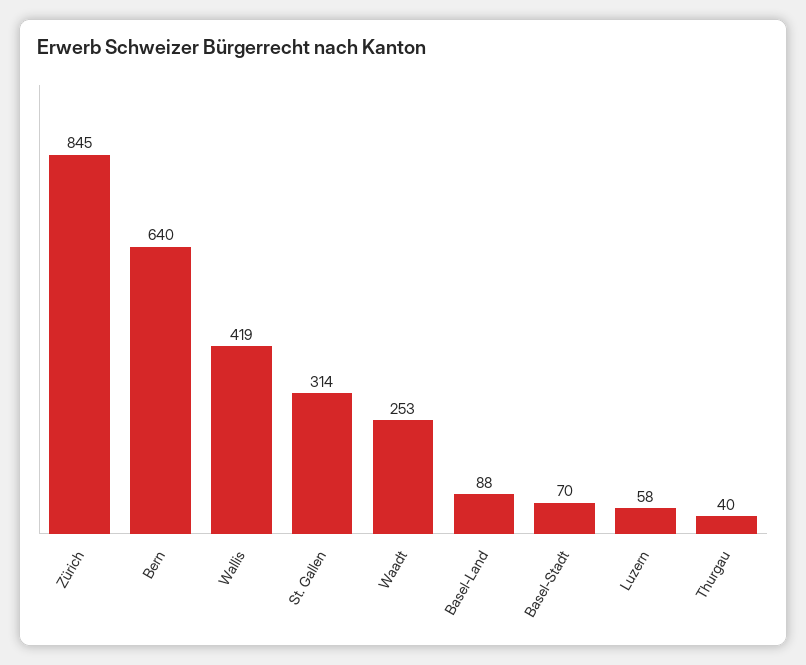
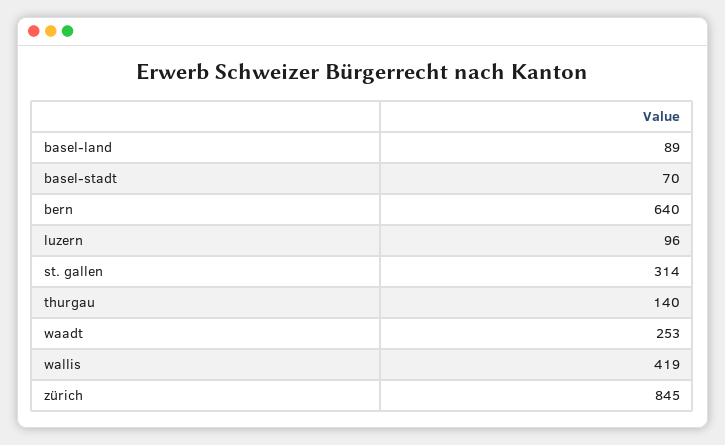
  {
    "Zürich": 845,
    "Bern": 640,
    "Wallis": 419,
    "St. Gallen": 314,
    "Waadt": 253,
-   "Basel-Land": 88,
+   "Basel-Land": 89,
    "Basel-Stadt": 70,
-   "Luzern": 58,
+   "Luzern": 96,
-   "Thurgau": 40
+   "Thurgau": 140
  }

